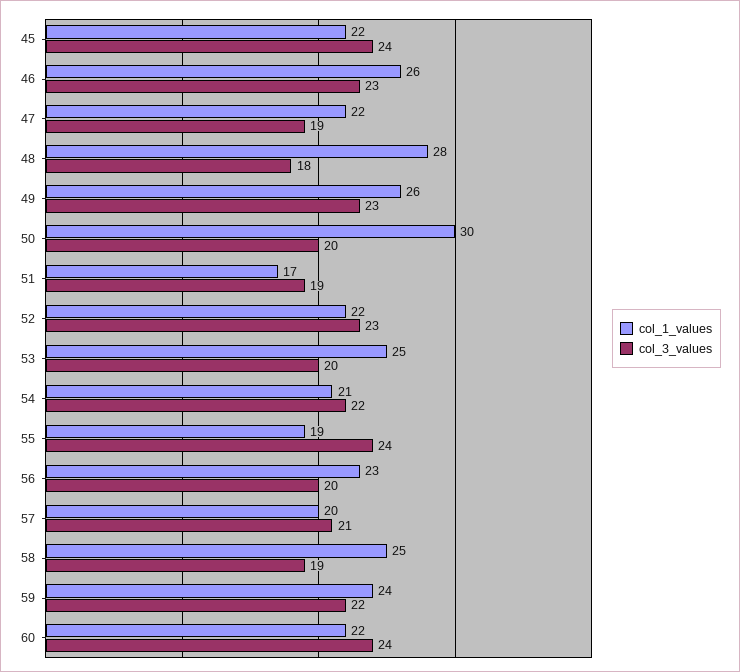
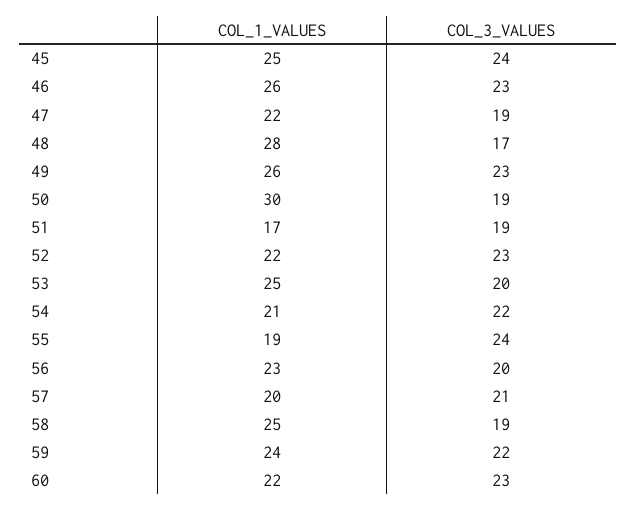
  {
    "col_1_values": {
-     "45": 22,
+     "45": 25,
      "46": 26,
      "47": 22,
      "48": 28,
      "49": 26,
      "50": 30,
      "51": 17,
      "52": 22,
      "53": 25,
      "54": 21,
      "55": 19,
      "56": 23,
      "57": 20,
      "58": 25,
      "59": 24,
      "60": 22
    },
    "col_3_values": {
      "45": 24,
      "46": 23,
      "47": 19,
-     "48": 18,
+     "48": 17,
      "49": 23,
-     "50": 20,
+     "50": 19,
      "51": 19,
      "52": 23,
      "53": 20,
      "54": 22,
      "55": 24,
      "56": 20,
      "57": 21,
      "58": 19,
      "59": 22,
-     "60": 24
+     "60": 23
    }
  }

